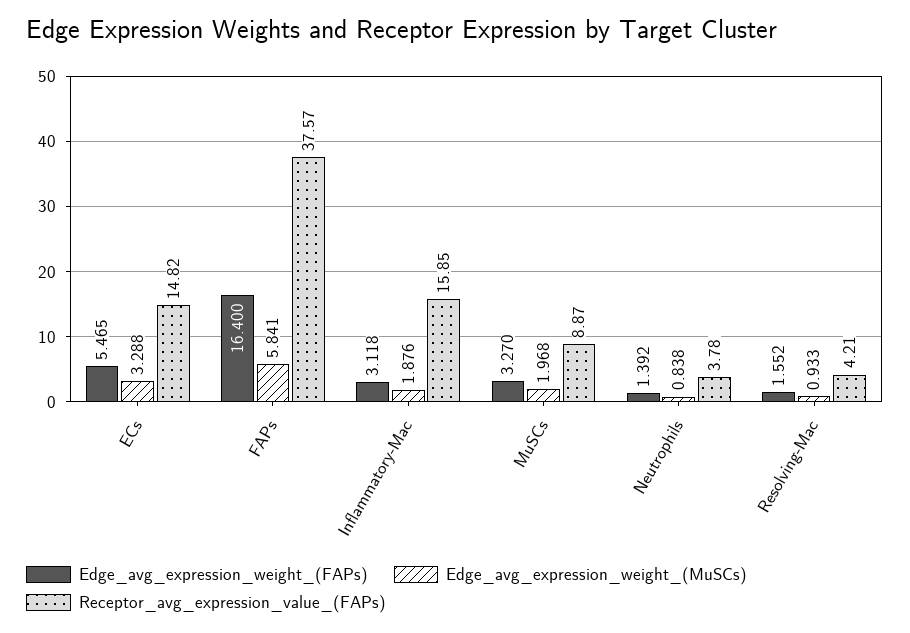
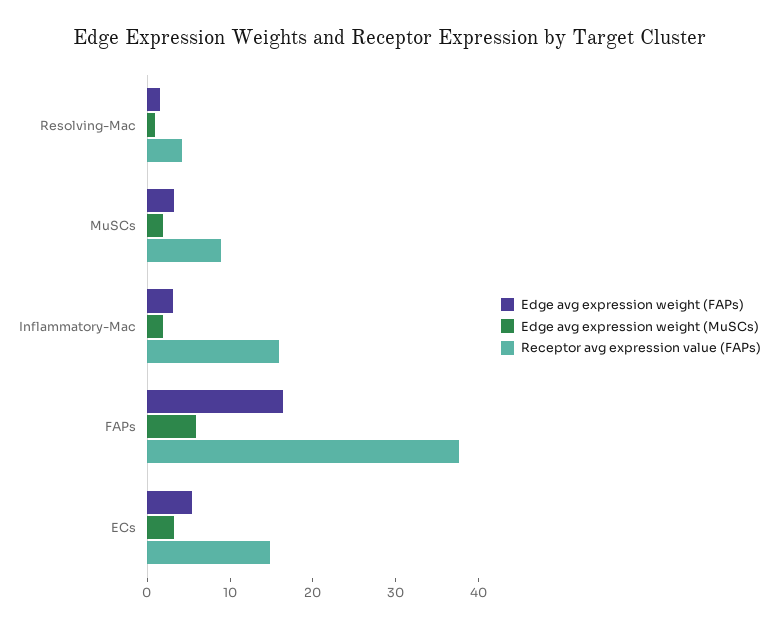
  {
    "Edge_avg_expression_weight_(FAPs)": {
      "ECs": 5.465,
      "FAPs": 16.4,
      "Inflammatory-Mac": 3.118,
      "MuSCs": 3.27,
-     "Neutrophils": 1.392,
      "Resolving-Mac": 1.552
    },
    "Edge_avg_expression_weight_(MuSCs)": {
      "ECs": 3.288,
      "FAPs": 5.841,
      "Inflammatory-Mac": 1.876,
      "MuSCs": 1.968,
-     "Neutrophils": 0.838,
      "Resolving-Mac": 0.933
    },
    "Receptor_avg_expression_value_(FAPs)": {
      "ECs": 14.82,
      "FAPs": 37.57,
      "Inflammatory-Mac": 15.85,
      "MuSCs": 8.87,
-     "Neutrophils": 3.78,
      "Resolving-Mac": 4.21
    }
  }

